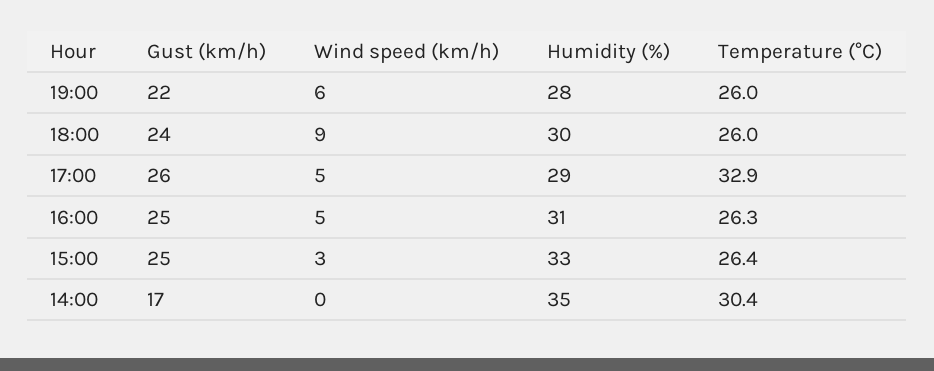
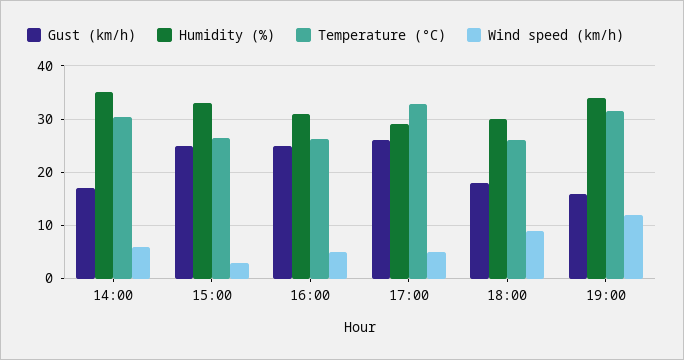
  {
    "Gust (km/h)": {
-     "19:00": 22,
+     "19:00": 16,
-     "18:00": 24,
+     "18:00": 18,
      "17:00": 26,
      "16:00": 25,
      "15:00": 25,
      "14:00": 17
    },
    "Wind speed (km/h)": {
-     "19:00": 6,
+     "19:00": 12,
      "18:00": 9,
      "17:00": 5,
      "16:00": 5,
      "15:00": 3,
-     "14:00": 0
+     "14:00": 6
    },
    "Humidity (%)": {
-     "19:00": 28,
+     "19:00": 34,
      "18:00": 30,
      "17:00": 29,
      "16:00": 31,
      "15:00": 33,
      "14:00": 35
    },
    "Temperature (°C)": {
-     "19:00": 26,
+     "19:00": 32,
      "18:00": 26,
      "17:00": 32.9,
      "16:00": 26.3,
      "15:00": 26.4,
      "14:00": 30.4
    }
  }

